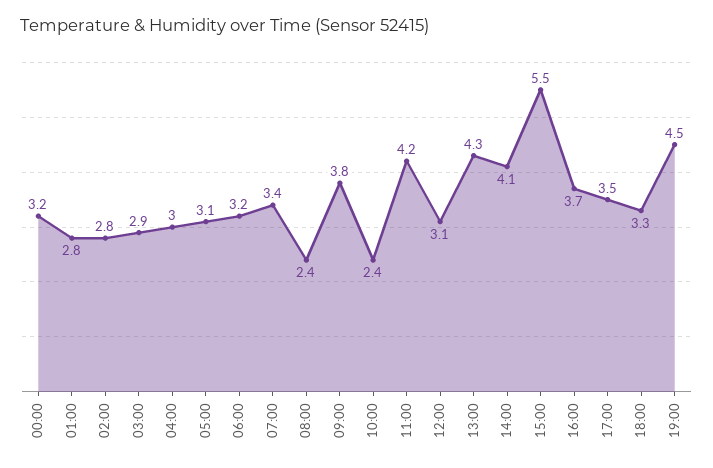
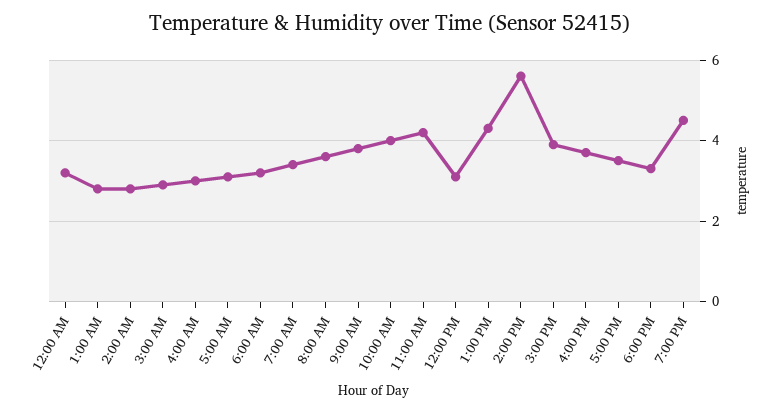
  {
    "00:00": 3.2,
    "01:00": 2.8,
    "02:00": 2.8,
    "03:00": 2.9,
    "04:00": 3,
    "05:00": 3.1,
    "06:00": 3.2,
    "07:00": 3.4,
-   "08:00": 2.4,
+   "08:00": 3.5,
    "09:00": 3.8,
-   "10:00": 2.4,
+   "10:00": 4,
    "11:00": 4.2,
    "12:00": 3.1,
    "13:00": 4.3,
-   "14:00": 4.1,
+   "14:00": 5.5,
-   "15:00": 5.5,
+   "15:00": 4,
    "16:00": 3.7,
    "17:00": 3.5,
    "18:00": 3.3,
    "19:00": 4.5
  }

